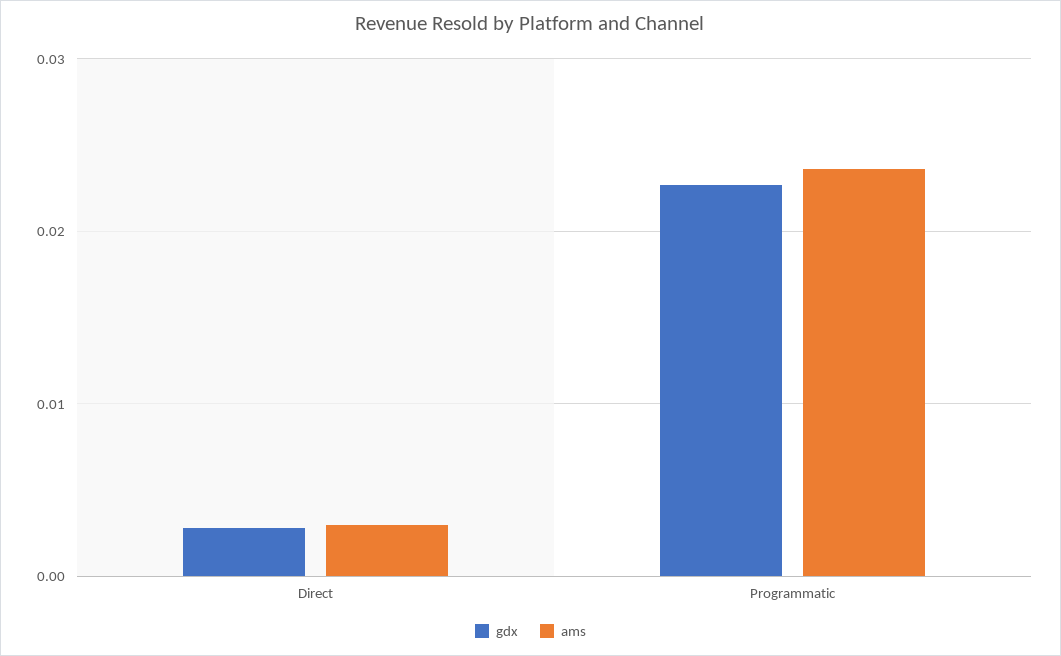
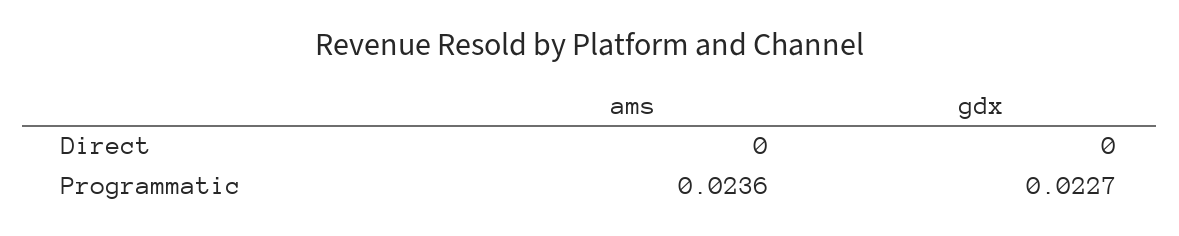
  {
    "gdx": {
-     "Direct": 0.003,
+     "Direct": 0,
      "Programmatic": 0.0227
    },
    "ams": {
-     "Direct": 0.003,
+     "Direct": 0,
      "Programmatic": 0.0236
    }
  }

